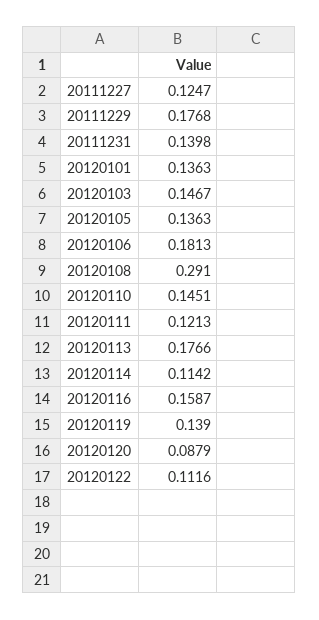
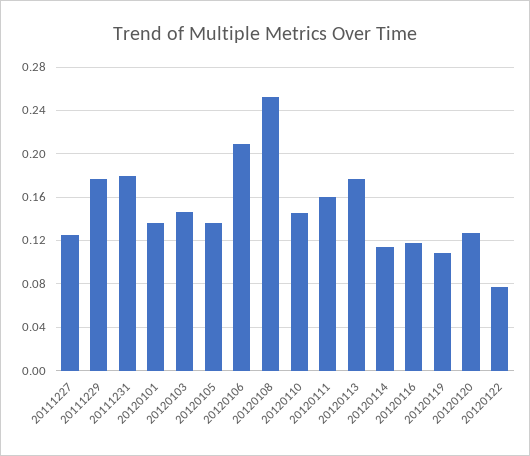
  {
    "20111227": 0.1247,
    "20111229": 0.1768,
-   "20111231": 0.1398,
+   "20111231": 0.18,
    "20120101": 0.1363,
    "20120103": 0.1467,
    "20120105": 0.1363,
-   "20120106": 0.1813,
+   "20120106": 0.21,
-   "20120108": 0.291,
+   "20120108": 0.25,
    "20120110": 0.1451,
-   "20120111": 0.1213,
+   "20120111": 0.16,
    "20120113": 0.1766,
    "20120114": 0.1142,
-   "20120116": 0.1587,
+   "20120116": 0.12,
-   "20120119": 0.139,
+   "20120119": 0.11,
-   "20120120": 0.0879,
+   "20120120": 0.13,
-   "20120122": 0.1116
+   "20120122": 0.08
  }

